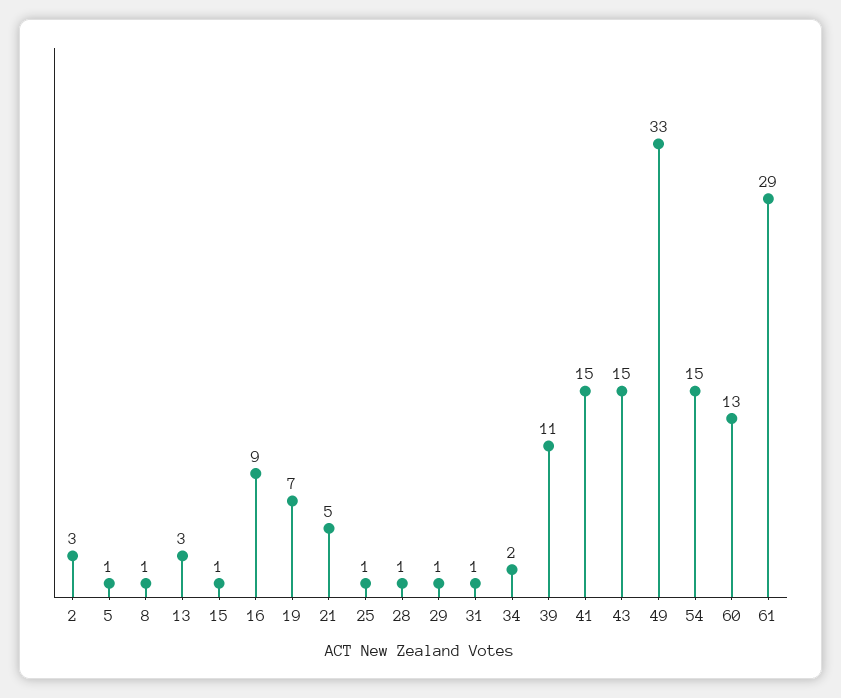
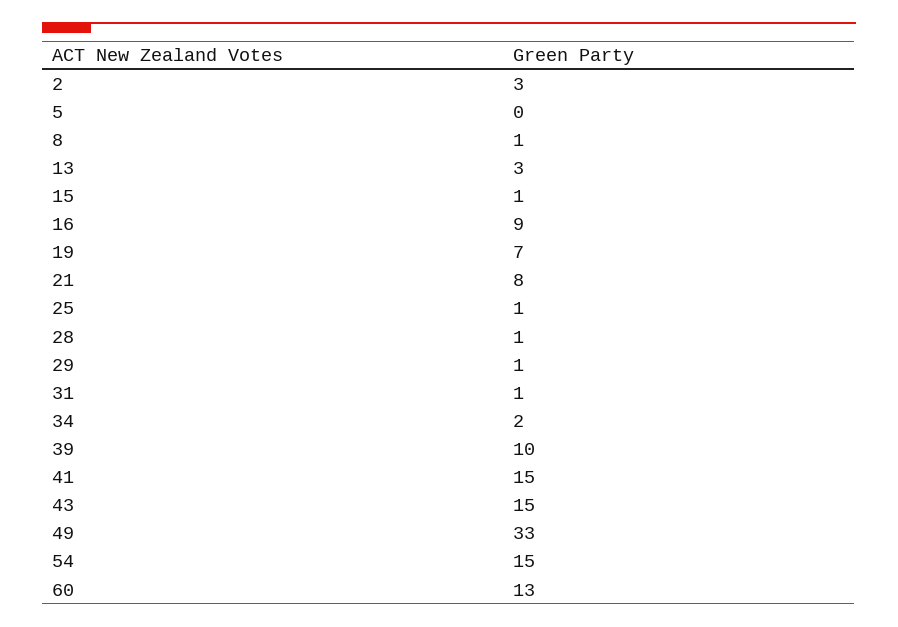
  {
    "2": 3,
-   "5": 1,
+   "5": 0,
    "8": 1,
    "13": 3,
    "15": 1,
    "16": 9,
    "19": 7,
-   "21": 5,
+   "21": 8,
    "25": 1,
    "28": 1,
    "29": 1,
    "31": 1,
    "34": 2,
-   "39": 11,
+   "39": 10,
    "41": 15,
    "43": 15,
    "49": 33,
    "54": 15,
-   "60": 13,
+   "60": 13
-   "61": 29
  }

